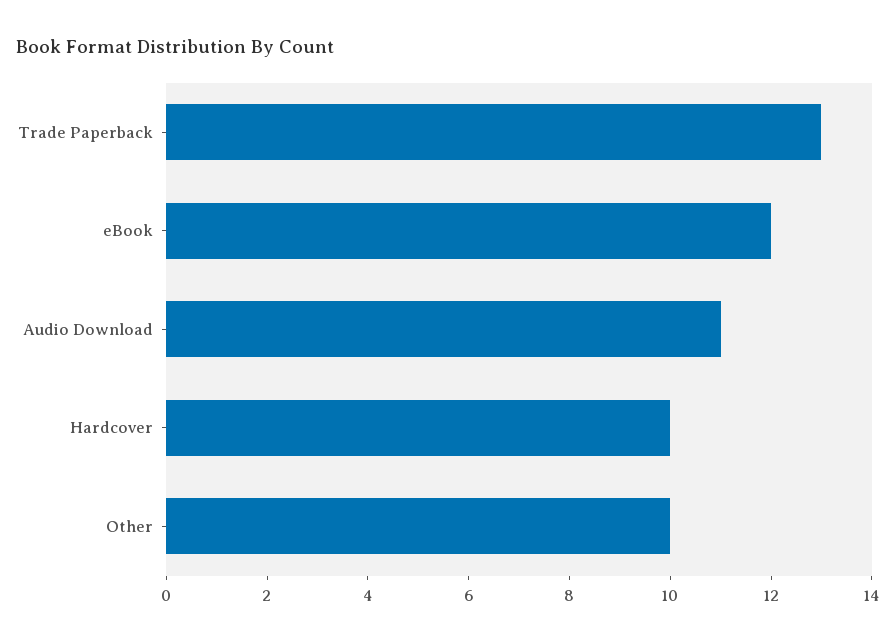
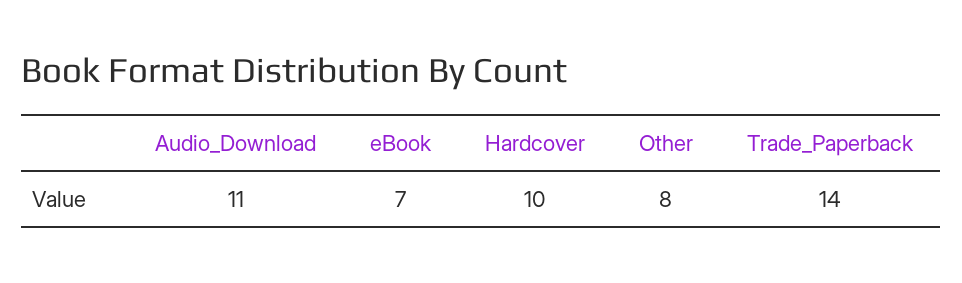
  {
-   "Trade Paperback": 13,
+   "Trade Paperback": 14,
-   "eBook": 12,
+   "eBook": 7,
    "Audio Download": 11,
    "Hardcover": 10,
-   "Other": 10
+   "Other": 8
  }

